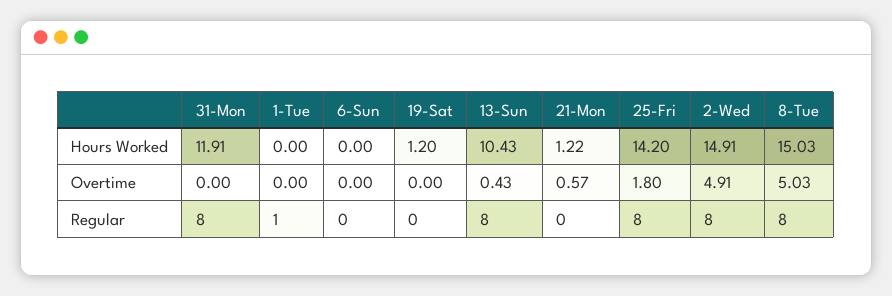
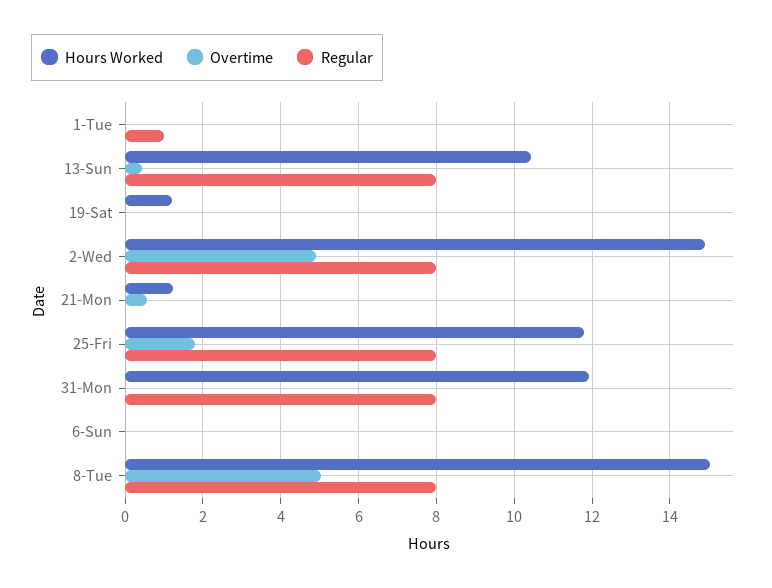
  {
    "Hours Worked": {
      "31-Mon": 11.91,
      "1-Tue": 0,
      "6-Sun": 0,
      "19-Sat": 1.2,
      "13-Sun": 10.43,
      "21-Mon": 1.22,
-     "25-Fri": 14.2,
+     "25-Fri": 11.8,
      "2-Wed": 14.91,
      "8-Tue": 15.03
    },
    "Overtime": {
      "31-Mon": 0,
      "1-Tue": 0,
      "6-Sun": 0,
      "19-Sat": 0,
      "13-Sun": 0.43,
      "21-Mon": 0.57,
      "25-Fri": 1.8,
      "2-Wed": 4.91,
      "8-Tue": 5.03
    },
    "Regular": {
      "31-Mon": 8,
      "1-Tue": 1,
      "6-Sun": 0,
      "19-Sat": 0,
      "13-Sun": 8,
      "21-Mon": 0,
      "25-Fri": 8,
      "2-Wed": 8,
      "8-Tue": 8
    }
  }

